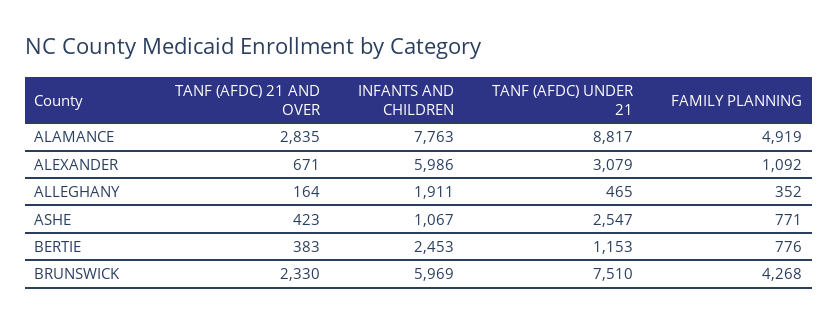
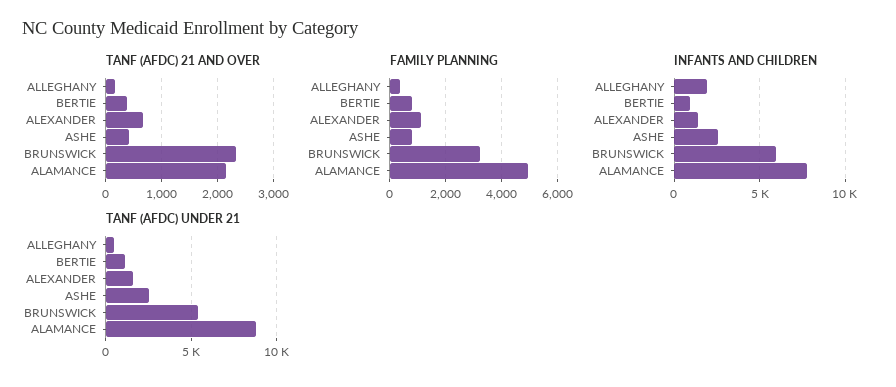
  {
    "TANF (AFDC) 21 AND OVER": {
-     "ALAMANCE": 2835,
+     "ALAMANCE": 2200,
      "ALEXANDER": 671,
      "ALLEGHANY": 164,
      "ASHE": 423,
      "BERTIE": 383,
      "BRUNSWICK": 2330
    },
    "INFANTS AND CHILDREN": {
      "ALAMANCE": 7763,
-     "ALEXANDER": 5986,
+     "ALEXANDER": 1500,
      "ALLEGHANY": 1911,
-     "ASHE": 1067,
+     "ASHE": 2500,
-     "BERTIE": 2453,
+     "BERTIE": 1000,
      "BRUNSWICK": 5969
    },
    "TANF (AFDC) UNDER 21": {
      "ALAMANCE": 8817,
-     "ALEXANDER": 3079,
+     "ALEXANDER": 1500,
      "ALLEGHANY": 465,
      "ASHE": 2547,
      "BERTIE": 1153,
-     "BRUNSWICK": 7510
+     "BRUNSWICK": 5500
    },
    "FAMILY PLANNING": {
      "ALAMANCE": 4919,
      "ALEXANDER": 1092,
      "ALLEGHANY": 352,
      "ASHE": 771,
      "BERTIE": 776,
-     "BRUNSWICK": 4268
+     "BRUNSWICK": 3250
    }
  }

